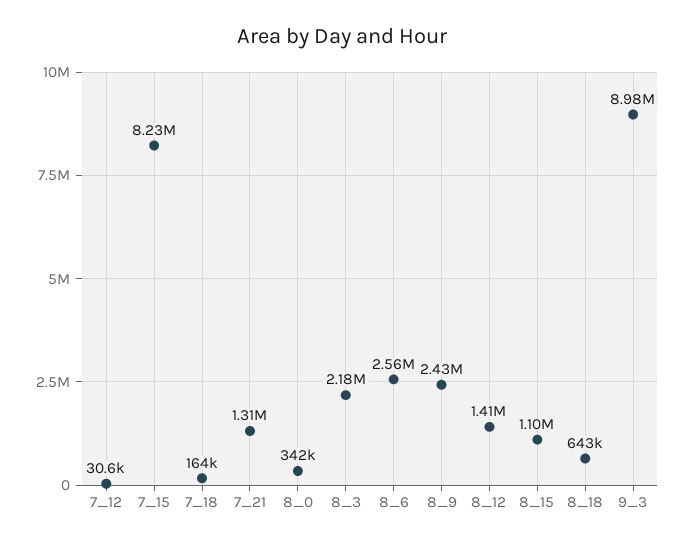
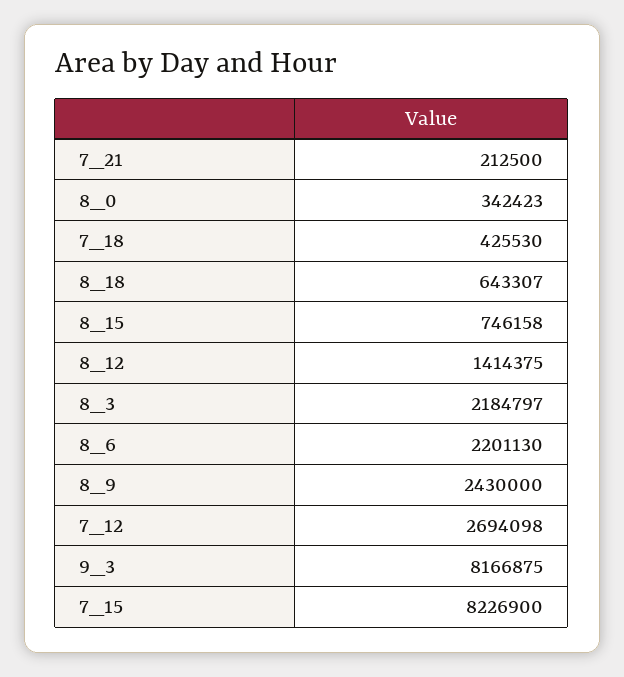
  {
-   "7_12": 30600,
+   "7_12": 2694098,
    "7_15": 8226900,
-   "7_18": 164000,
+   "7_18": 425530,
-   "7_21": 1310000,
+   "7_21": 212500,
    "8_0": 342423,
    "8_3": 2184797,
-   "8_6": 2560000,
+   "8_6": 2201130,
    "8_9": 2430000,
    "8_12": 1414375,
-   "8_15": 1100000,
+   "8_15": 746158,
    "8_18": 643307,
-   "9_3": 8980000
+   "9_3": 8166875
  }

